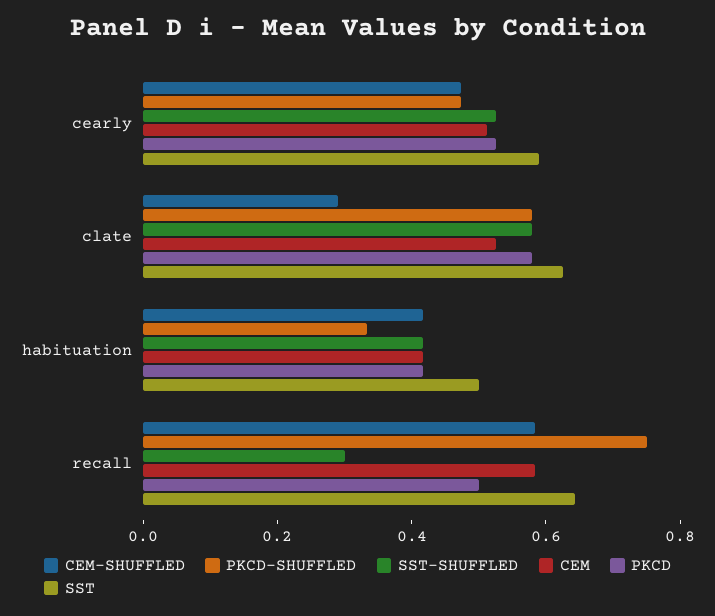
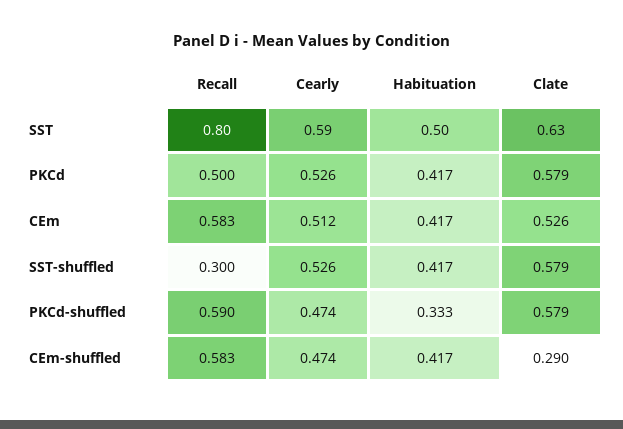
  {
    "CEM-SHUFFLED": {
      "cearly": 0.474,
      "clate": 0.29,
      "habituation": 0.417,
      "recall": 0.583
    },
    "PKCD-SHUFFLED": {
      "cearly": 0.474,
      "clate": 0.579,
      "habituation": 0.333,
-     "recall": 0.75
+     "recall": 0.59
    },
    "SST-SHUFFLED": {
      "cearly": 0.526,
      "clate": 0.579,
      "habituation": 0.417,
      "recall": 0.3
    },
    "CEM": {
      "cearly": 0.512,
      "clate": 0.526,
      "habituation": 0.417,
      "recall": 0.583
    },
    "PKCD": {
      "cearly": 0.526,
      "clate": 0.579,
      "habituation": 0.417,
      "recall": 0.5
    },
    "SST": {
      "cearly": 0.59,
      "clate": 0.63,
      "habituation": 0.5,
-     "recall": 0.65
+     "recall": 0.8
    }
  }

